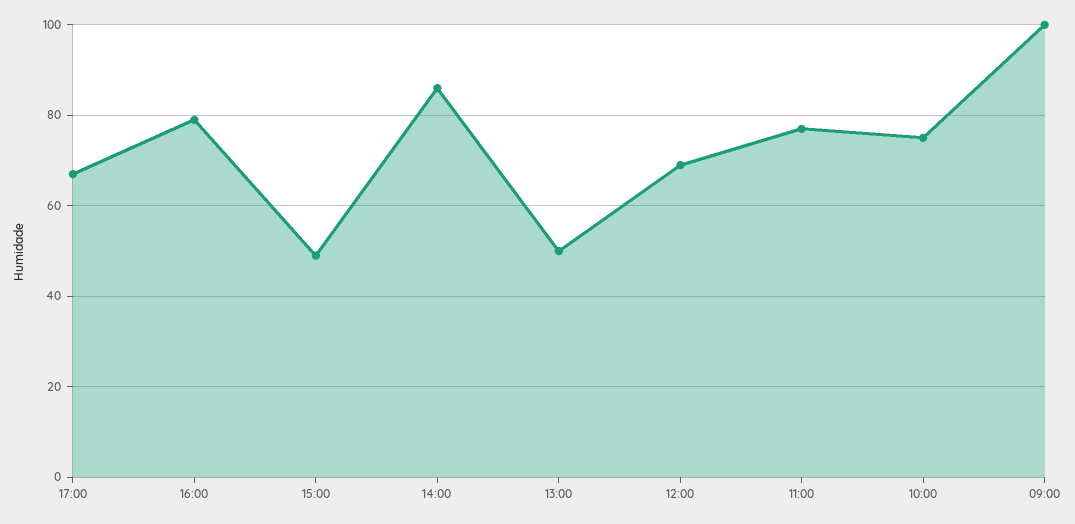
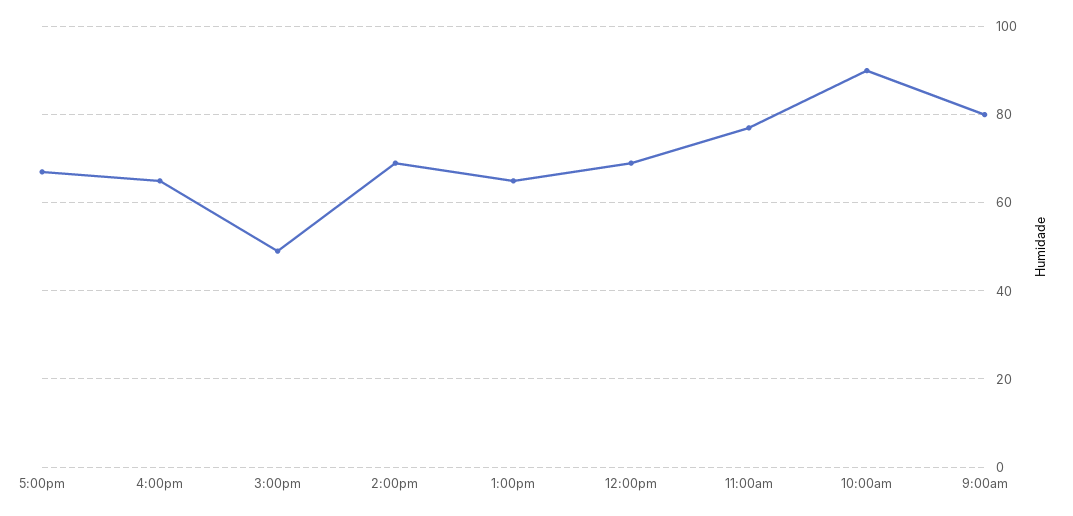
  {
    "17:00": 65,
-   "16:00": 80,
+   "16:00": 65,
    "15:00": 50,
-   "14:00": 85,
+   "14:00": 70,
-   "13:00": 50,
+   "13:00": 65,
    "12:00": 70,
    "11:00": 75,
-   "10:00": 75,
+   "10:00": 90,
-   "09:00": 100
+   "09:00": 80
  }

